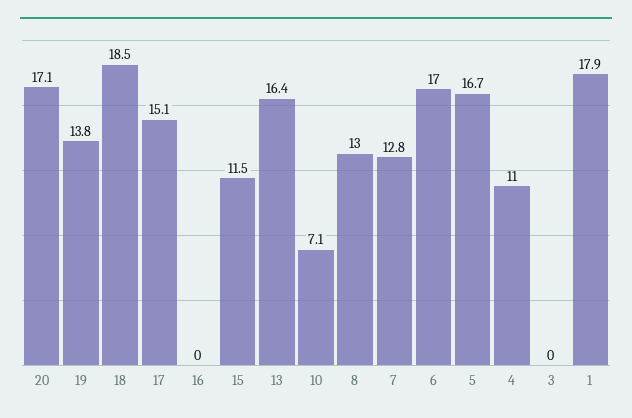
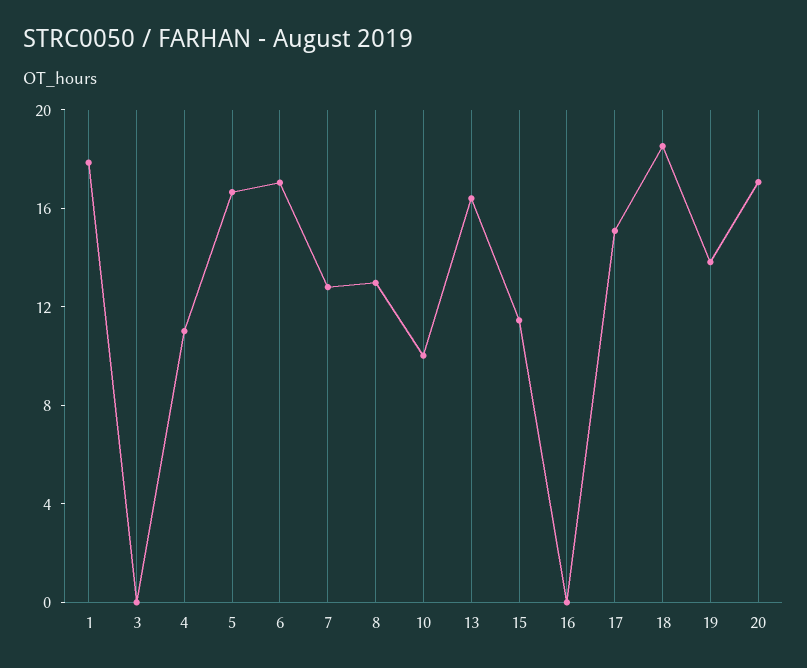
  {
    "20": 17.1,
    "19": 13.8,
    "18": 18.5,
    "17": 15.1,
    "16": 0,
    "15": 11.5,
    "13": 16.4,
-   "10": 7.1,
+   "10": 10,
    "8": 13,
    "7": 12.8,
    "6": 17,
    "5": 16.7,
    "4": 11,
    "3": 0,
    "1": 17.9
  }

